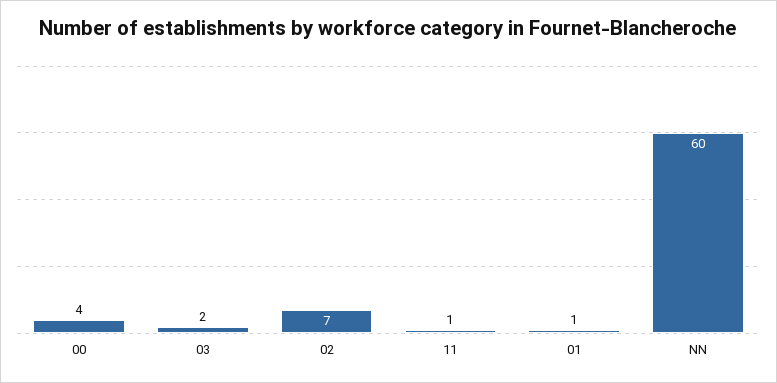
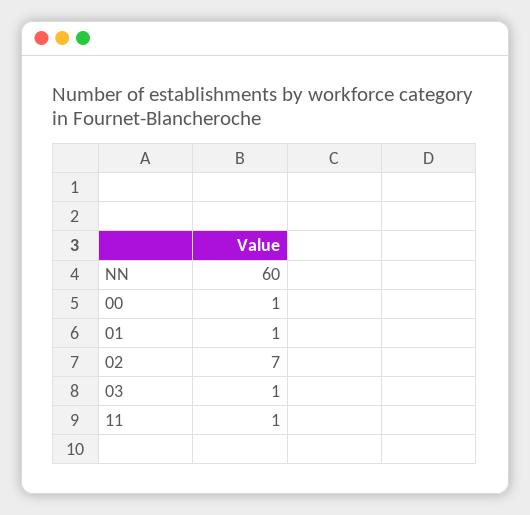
  {
-   "00": 4,
+   "00": 1,
-   "03": 2,
+   "03": 1,
    "02": 7,
    "11": 1,
    "01": 1,
    "NN": 60
  }

